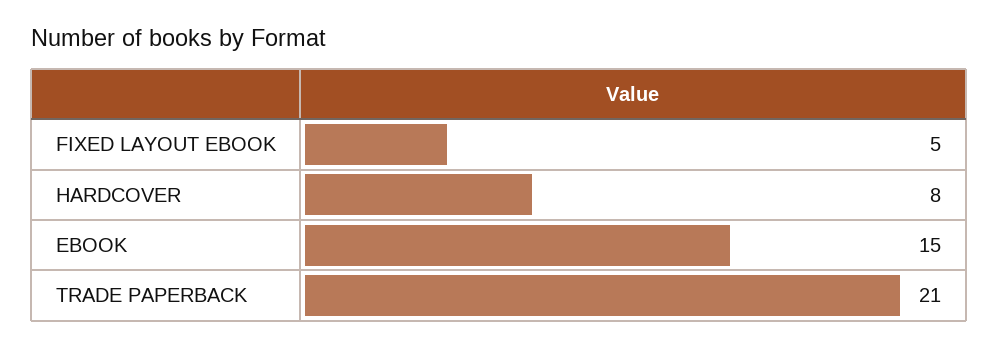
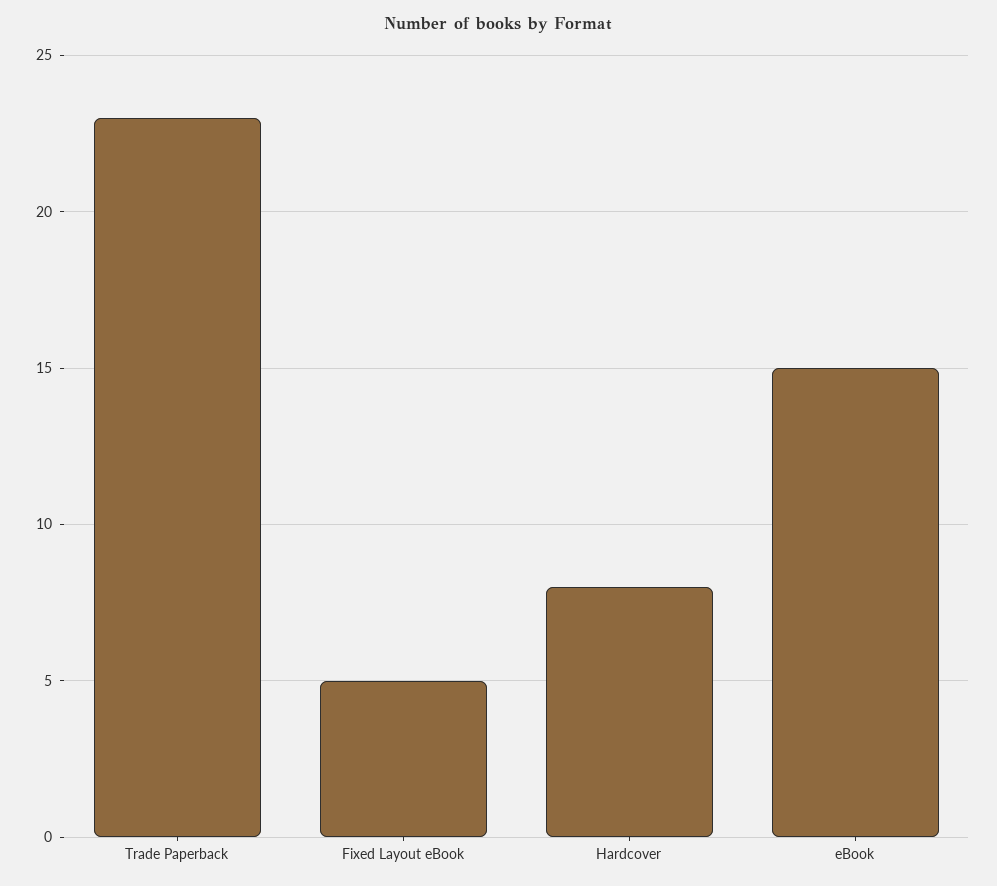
  {
    "FIXED LAYOUT EBOOK": 5,
    "HARDCOVER": 8,
    "EBOOK": 15,
-   "TRADE PAPERBACK": 21
+   "TRADE PAPERBACK": 23
  }

